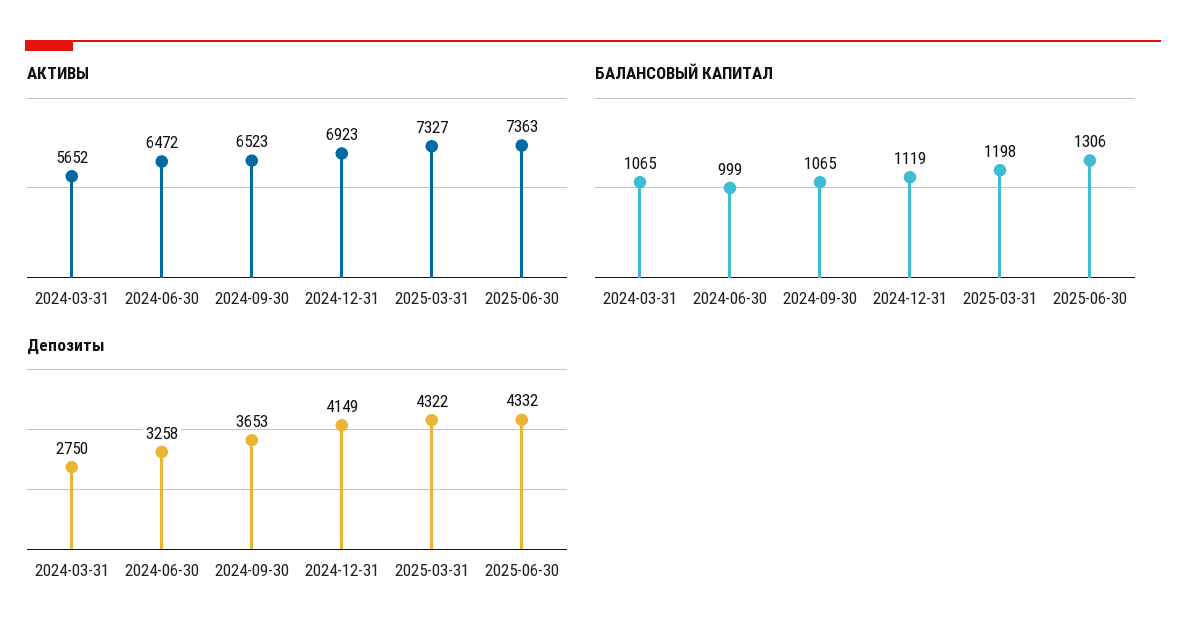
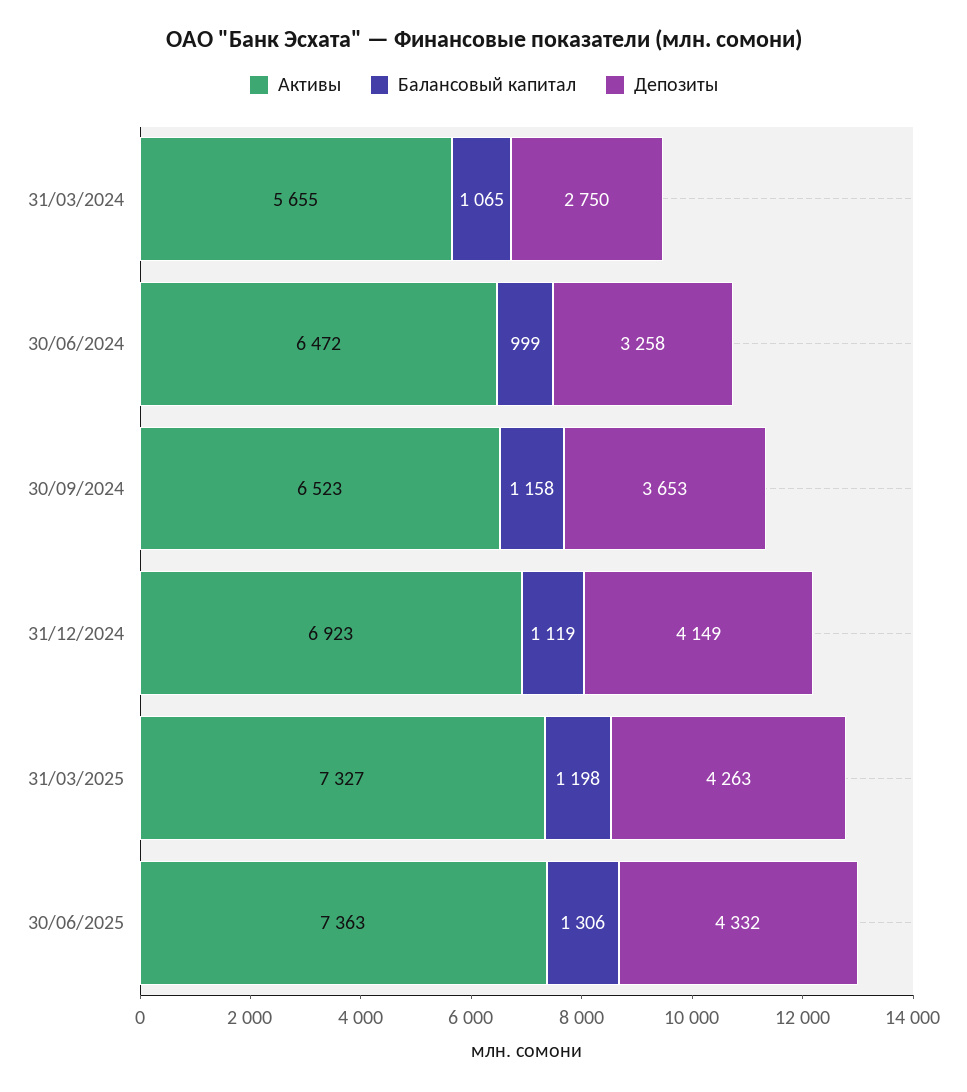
  {
    "АКТИВЫ": {
-     "2024-03-31": 5652,
+     "2024-03-31": 5655,
      "2024-06-30": 6472,
      "2024-09-30": 6523,
      "2024-12-31": 6923,
      "2025-03-31": 7327,
      "2025-06-30": 7363
    },
    "БАЛАНСОВЫЙ КАПИТАЛ": {
      "2024-03-31": 1065,
      "2024-06-30": 999,
-     "2024-09-30": 1065,
+     "2024-09-30": 1158,
      "2024-12-31": 1119,
      "2025-03-31": 1198,
      "2025-06-30": 1306
    },
    "Депозиты": {
      "2024-03-31": 2750,
      "2024-06-30": 3258,
      "2024-09-30": 3653,
      "2024-12-31": 4149,
-     "2025-03-31": 4322,
+     "2025-03-31": 4263,
      "2025-06-30": 4332
    }
  }

